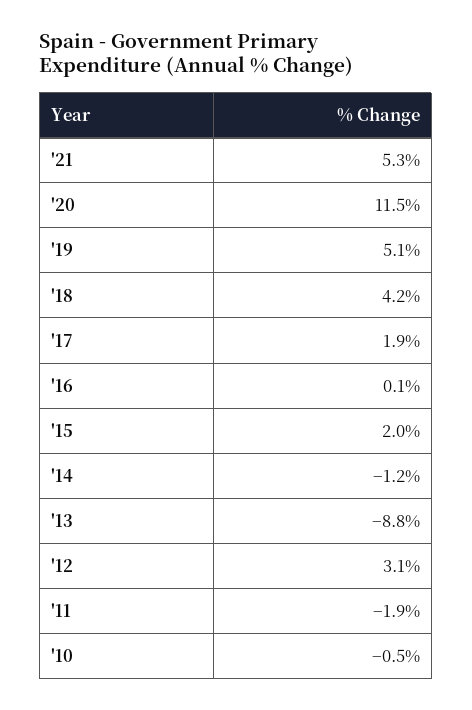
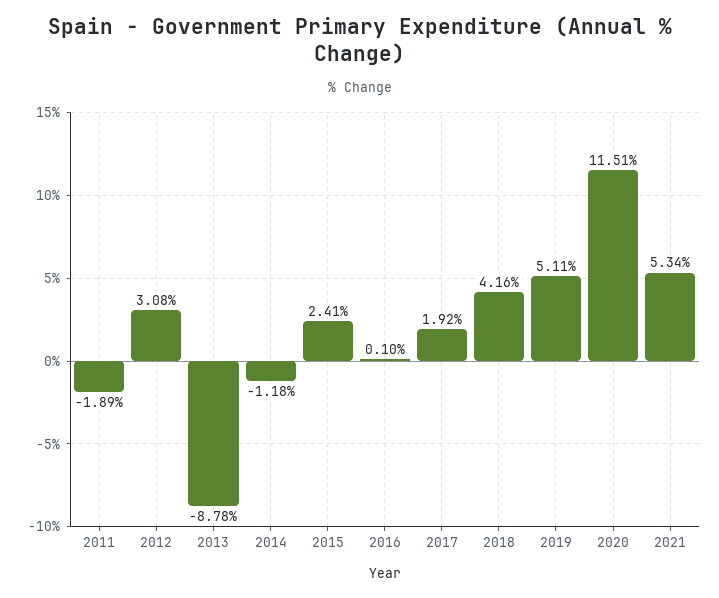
  {
    "'21": 5.34,
    "'20": 11.51,
    "'19": 5.11,
    "'18": 4.16,
    "'17": 1.92,
    "'16": 0.1,
-   "'15": 2,
+   "'15": 2.41,
    "'14": -1.18,
    "'13": -8.78,
    "'12": 3.08,
-   "'11": -1.89,
+   "'11": -1.89
-   "'10": -0.5
  }

